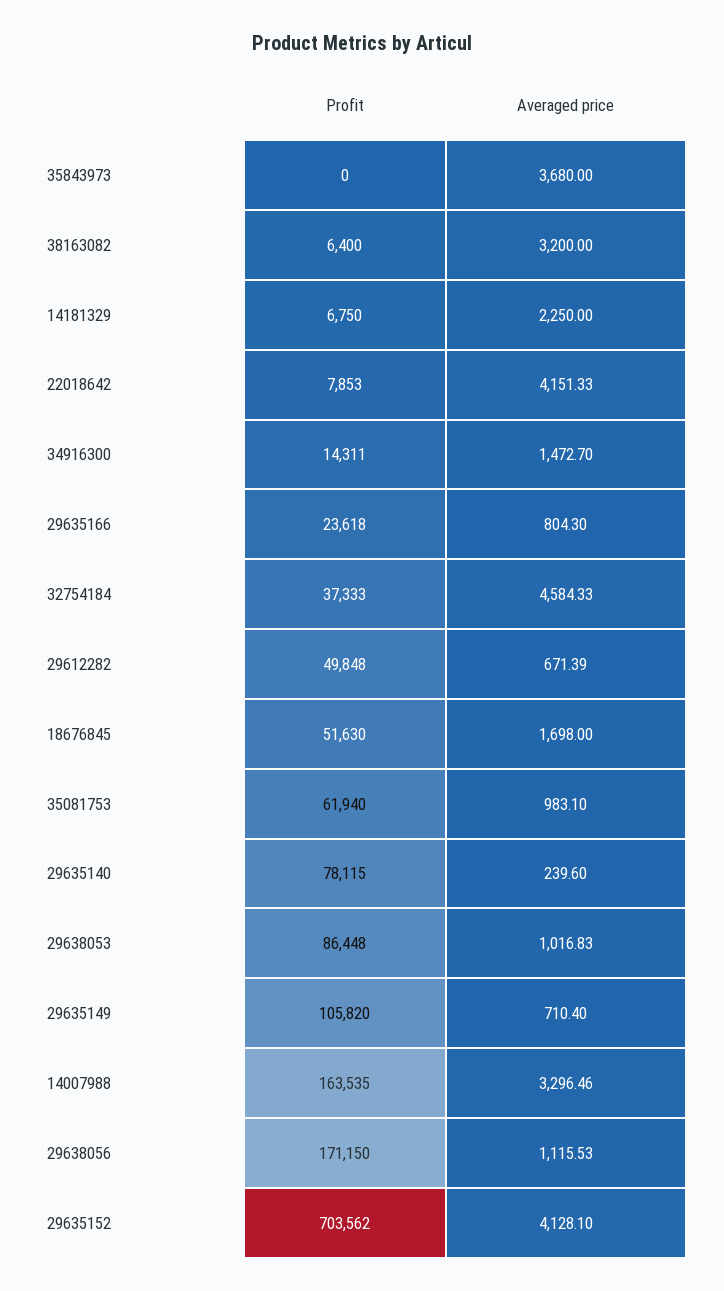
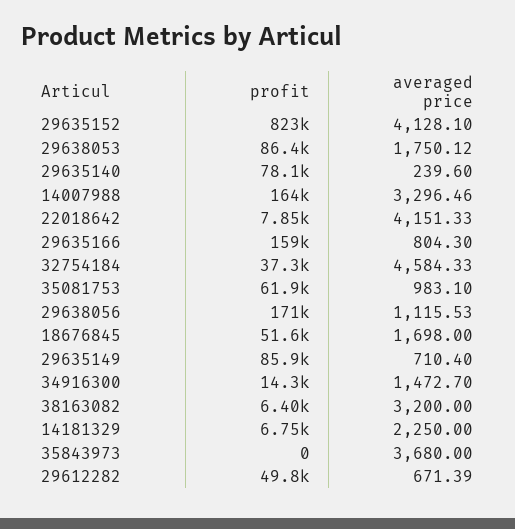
  {
    "Profit": {
      "35843973": 0,
      "38163082": 6400,
      "14181329": 6750,
      "22018642": 7853,
      "34916300": 14311,
-     "29635166": 23618,
+     "29635166": 159000,
      "32754184": 37333,
      "29612282": 49848,
      "18676845": 51630,
      "35081753": 61940,
      "29635140": 78115,
      "29638053": 86448,
-     "29635149": 105820,
+     "29635149": 85900,
      "14007988": 163535,
      "29638056": 171150,
-     "29635152": 703562
+     "29635152": 823000
    },
    "Averaged price": {
      "35843973": 3680,
      "38163082": 3200,
      "14181329": 2250,
      "22018642": 4151.33,
      "34916300": 1472.7,
      "29635166": 804.3,
      "32754184": 4584.33,
      "29612282": 671.39,
      "18676845": 1698,
      "35081753": 983.1,
      "29635140": 239.6,
-     "29638053": 1016.83,
+     "29638053": 1750.12,
      "29635149": 710.4,
      "14007988": 3296.46,
      "29638056": 1115.53,
      "29635152": 4128.1
    }
  }

